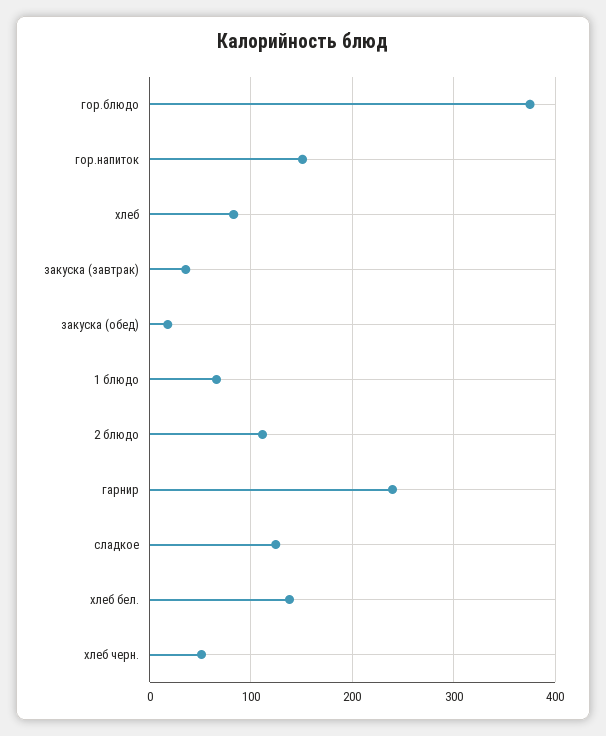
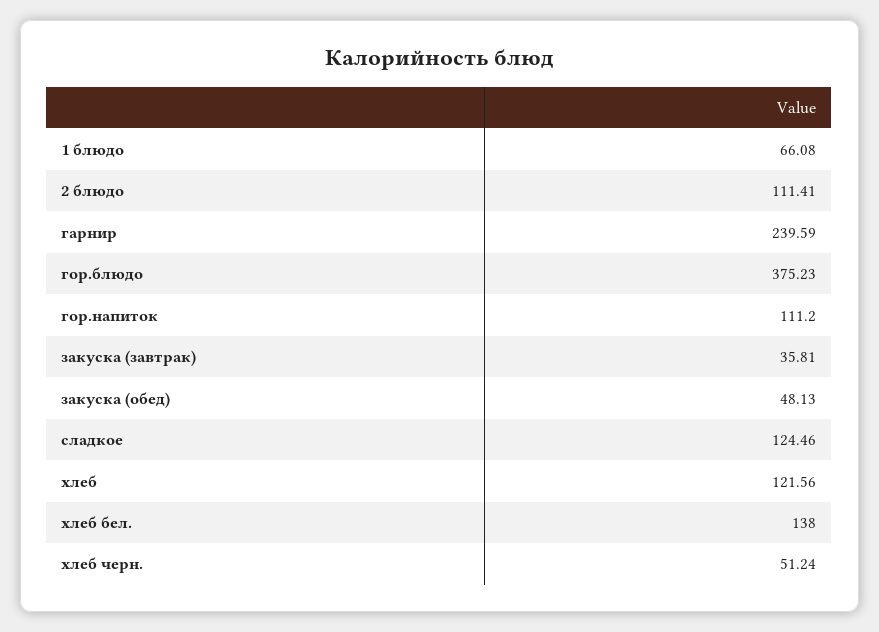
  {
    "гор.блюдо": 375.23,
-   "гор.напиток": 150,
+   "гор.напиток": 111.2,
-   "хлеб": 80,
+   "хлеб": 121.56,
    "закуска (завтрак)": 35.81,
-   "закуска (обед)": 20,
+   "закуска (обед)": 48.13,
    "1 блюдо": 66.08,
    "2 блюдо": 111.41,
    "гарнир": 239.59,
    "сладкое": 124.46,
    "хлеб бел.": 138,
    "хлеб черн.": 51.24
  }

